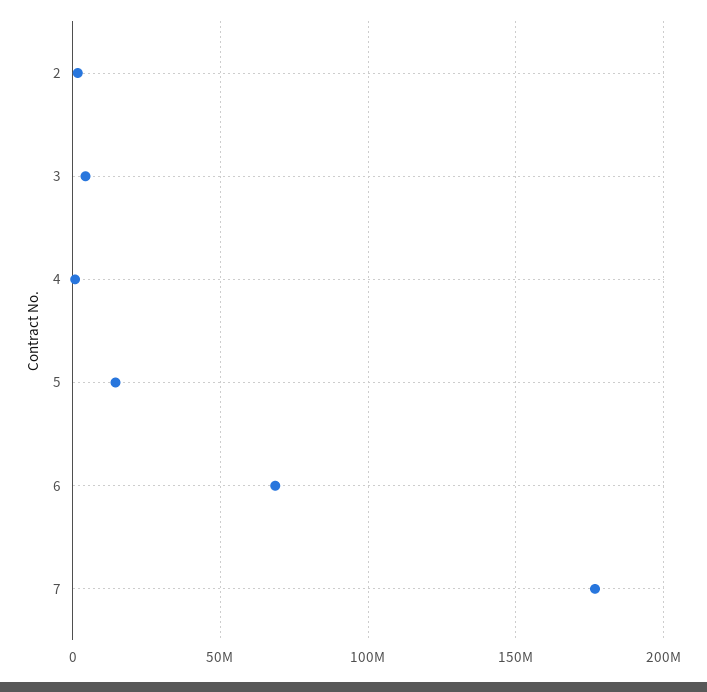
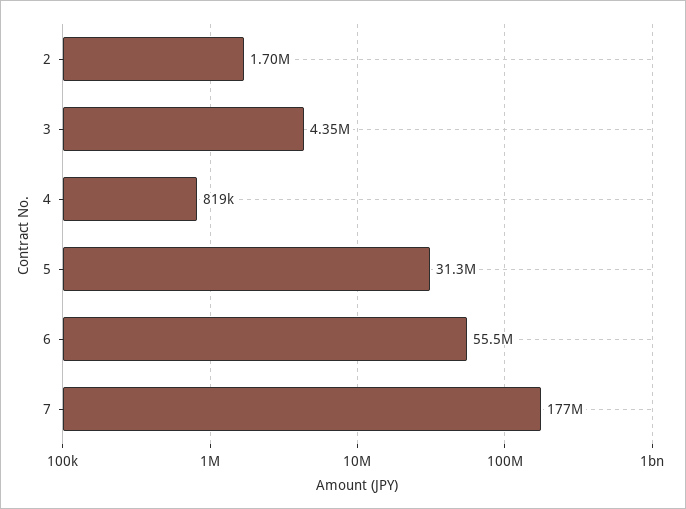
  {
    "2": 1700000,
    "3": 4350000,
    "4": 819000,
-   "5": 15000000,
+   "5": 31300000,
-   "6": 70000000,
+   "6": 55500000,
    "7": 177000000
  }

